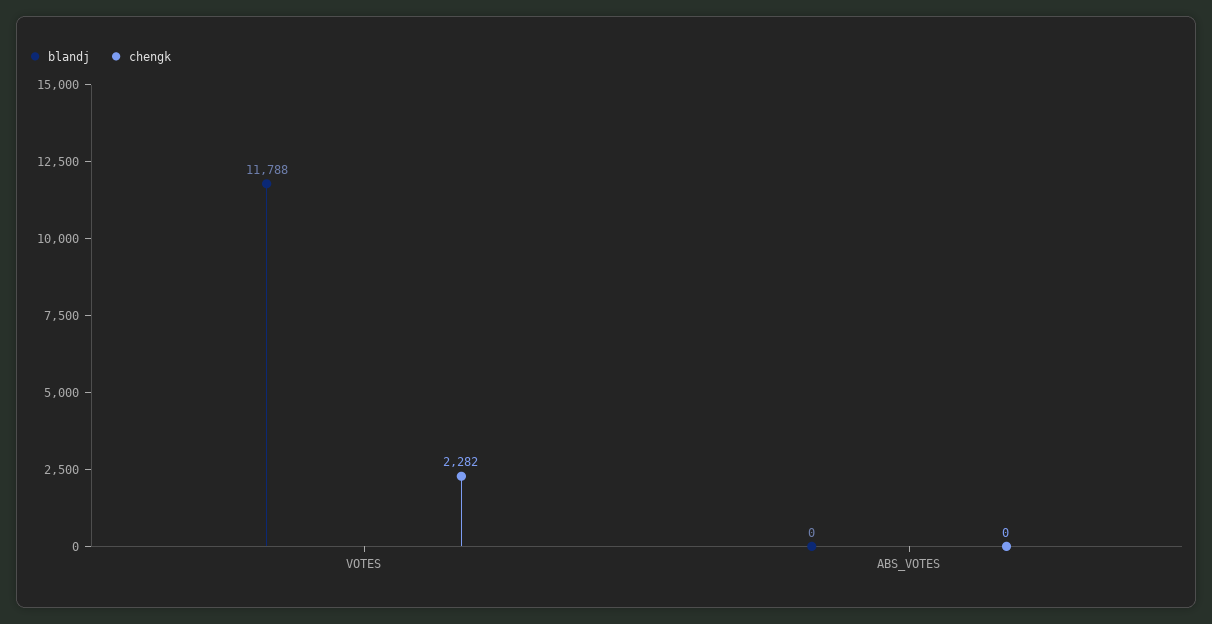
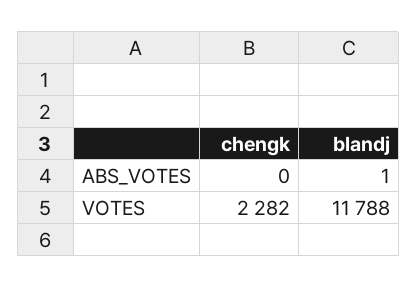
  {
    "blandj": {
      "VOTES": 11788,
-     "ABS_VOTES": 0
+     "ABS_VOTES": 1
    },
    "chengk": {
      "VOTES": 2282,
      "ABS_VOTES": 0
    }
  }

